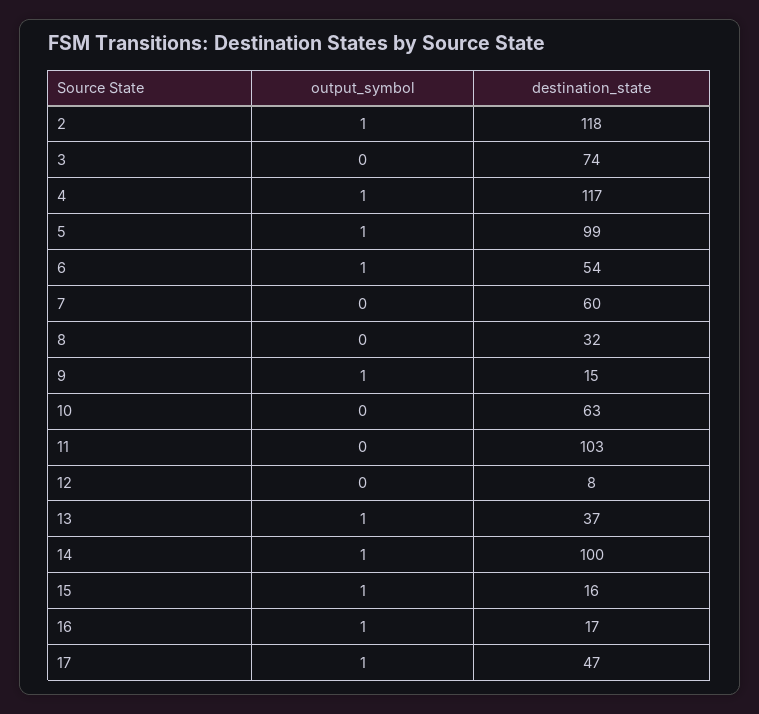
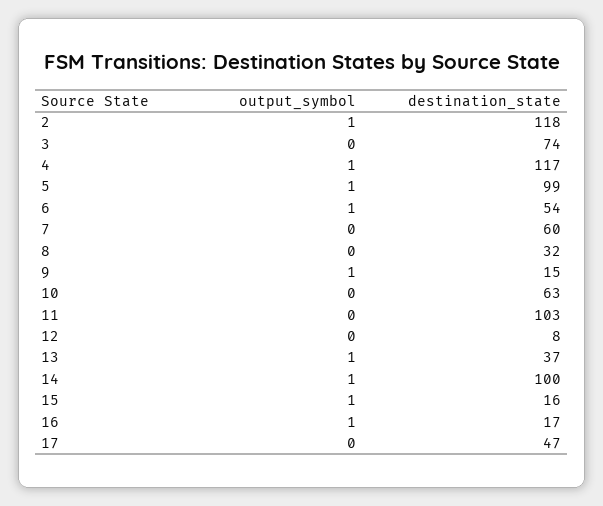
  {
    "output_symbol": {
      "2": 1,
      "3": 0,
      "4": 1,
      "5": 1,
      "6": 1,
      "7": 0,
      "8": 0,
      "9": 1,
      "10": 0,
      "11": 0,
      "12": 0,
      "13": 1,
      "14": 1,
      "15": 1,
      "16": 1,
-     "17": 1
+     "17": 0
    },
    "destination_state": {
      "2": 118,
      "3": 74,
      "4": 117,
      "5": 99,
      "6": 54,
      "7": 60,
      "8": 32,
      "9": 15,
      "10": 63,
      "11": 103,
      "12": 8,
      "13": 37,
      "14": 100,
      "15": 16,
      "16": 17,
      "17": 47
    }
  }

